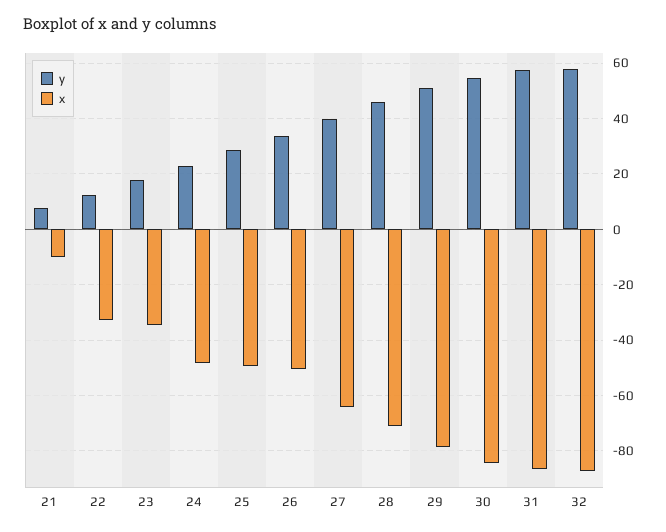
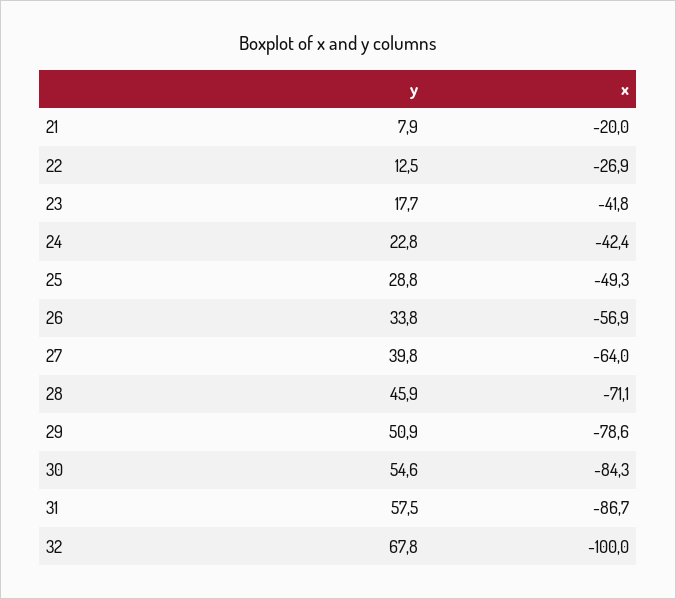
  {
    "y": {
      "21": 7.9,
      "22": 12.5,
      "23": 17.7,
      "24": 22.8,
      "25": 28.8,
      "26": 33.8,
      "27": 39.8,
      "28": 45.9,
      "29": 50.9,
      "30": 54.6,
      "31": 57.5,
-     "32": 57.5
+     "32": 67.8
    },
    "x": {
-     "21": -10,
+     "21": -20,
-     "22": -32.5,
+     "22": -26.9,
-     "23": -35,
+     "23": -41.8,
-     "24": -47.5,
+     "24": -42.4,
      "25": -49.3,
-     "26": -50,
+     "26": -56.9,
      "27": -64,
      "28": -71.1,
      "29": -78.6,
      "30": -84.3,
      "31": -86.7,
-     "32": -87.5
+     "32": -100
    }
  }

